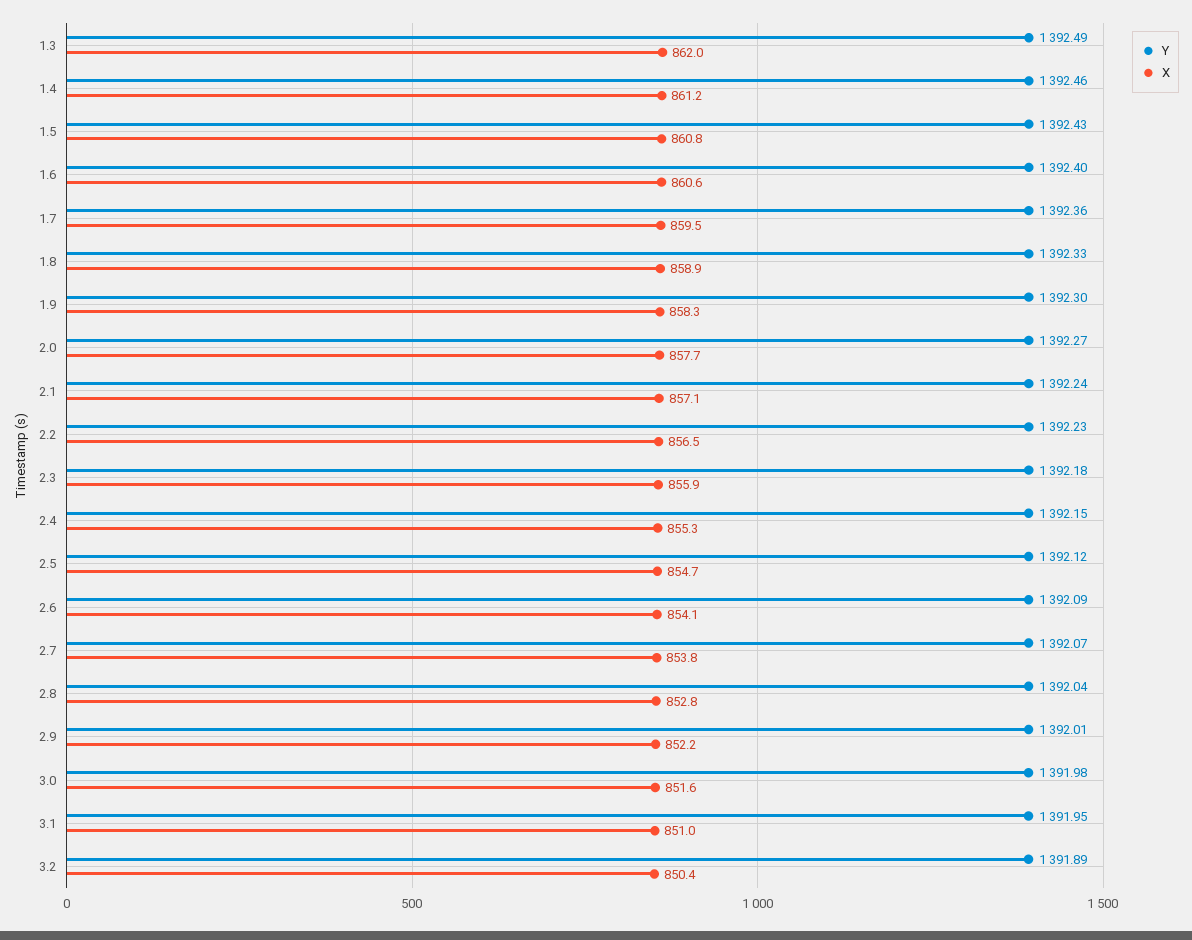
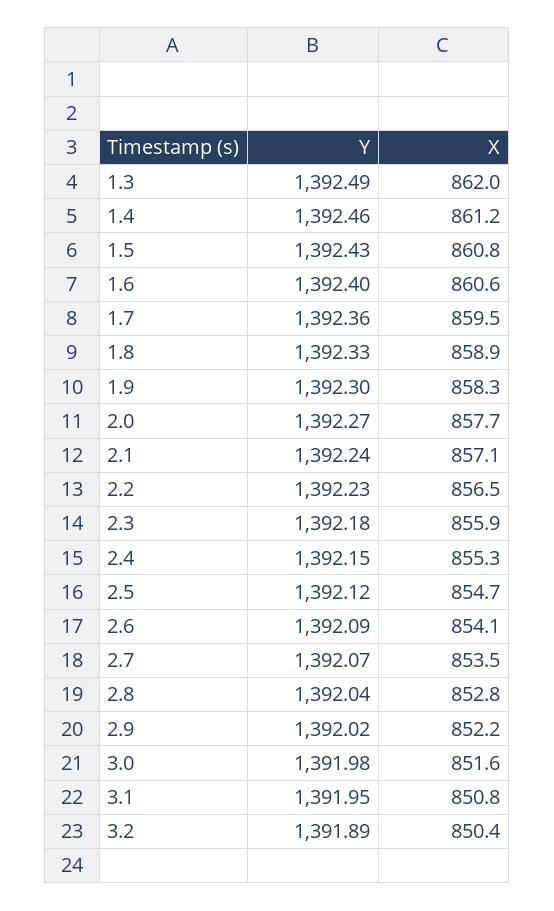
  {
    "Y": {
      "1.3": 1392.49,
      "1.4": 1392.46,
      "1.5": 1392.43,
      "1.6": 1392.4,
      "1.7": 1392.36,
      "1.8": 1392.33,
      "1.9": 1392.3,
      "2.0": 1392.27,
      "2.1": 1392.24,
      "2.2": 1392.23,
      "2.3": 1392.18,
      "2.4": 1392.15,
      "2.5": 1392.12,
      "2.6": 1392.09,
      "2.7": 1392.07,
      "2.8": 1392.04,
-     "2.9": 1392.01,
+     "2.9": 1392.02,
      "3.0": 1391.98,
      "3.1": 1391.95,
      "3.2": 1391.89
    },
    "X": {
      "1.3": 862,
      "1.4": 861.2,
      "1.5": 860.8,
      "1.6": 860.6,
      "1.7": 859.5,
      "1.8": 858.9,
      "1.9": 858.3,
      "2.0": 857.7,
      "2.1": 857.1,
      "2.2": 856.5,
      "2.3": 855.9,
      "2.4": 855.3,
      "2.5": 854.7,
      "2.6": 854.1,
-     "2.7": 853.8,
+     "2.7": 853.5,
      "2.8": 852.8,
      "2.9": 852.2,
      "3.0": 851.6,
-     "3.1": 851,
+     "3.1": 850.8,
      "3.2": 850.4
    }
  }

